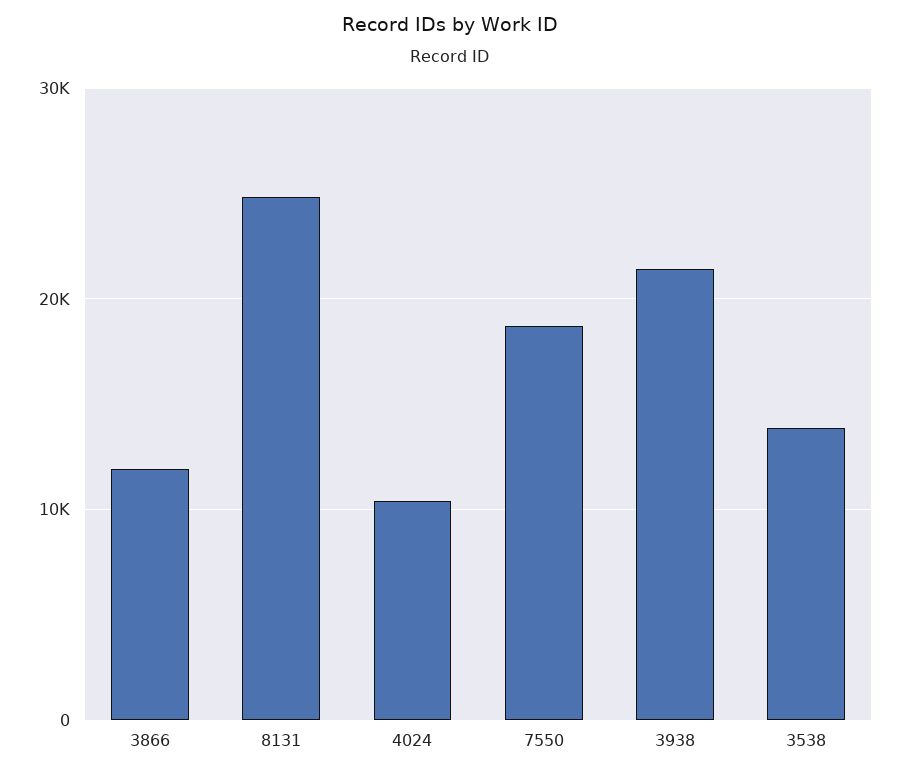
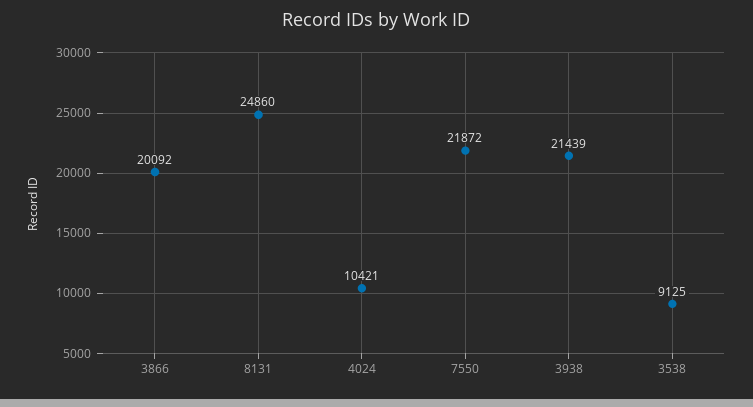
  {
-   "3866": 12000,
+   "3866": 20092,
    "8131": 24860,
    "4024": 10421,
-   "7550": 19000,
+   "7550": 21872,
    "3938": 21439,
-   "3538": 14000
+   "3538": 9125
  }

